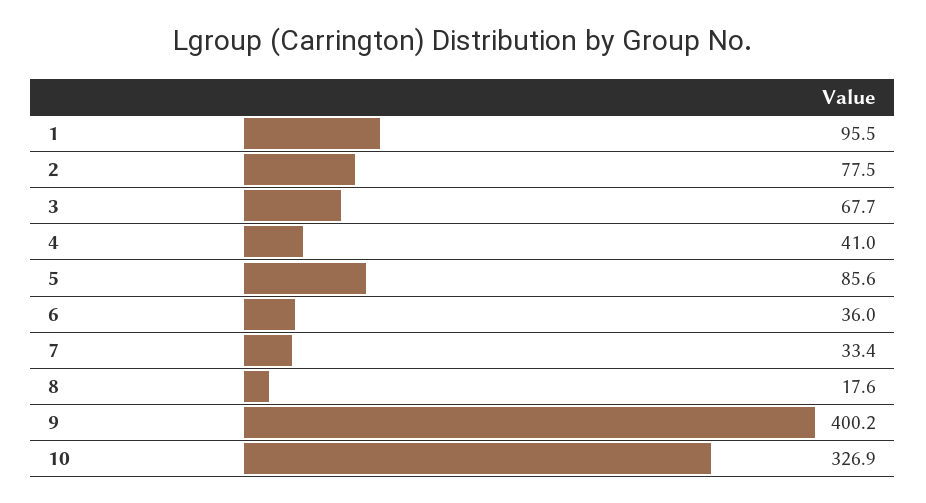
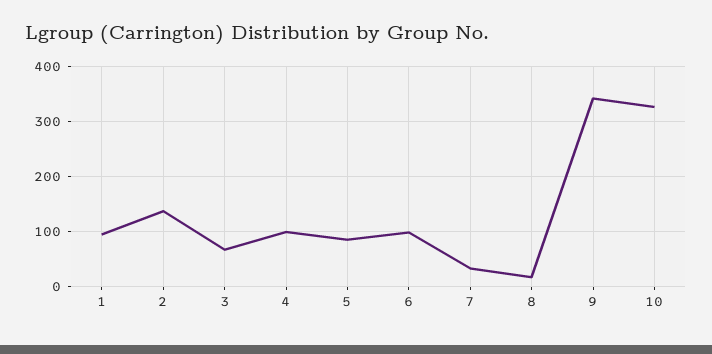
  {
    "1": 95.5,
-   "2": 77.5,
+   "2": 140,
    "3": 67.7,
-   "4": 41,
+   "4": 100,
    "5": 85.6,
-   "6": 36,
+   "6": 100,
    "7": 33.4,
    "8": 17.6,
-   "9": 400.2,
+   "9": 340,
    "10": 326.9
  }

